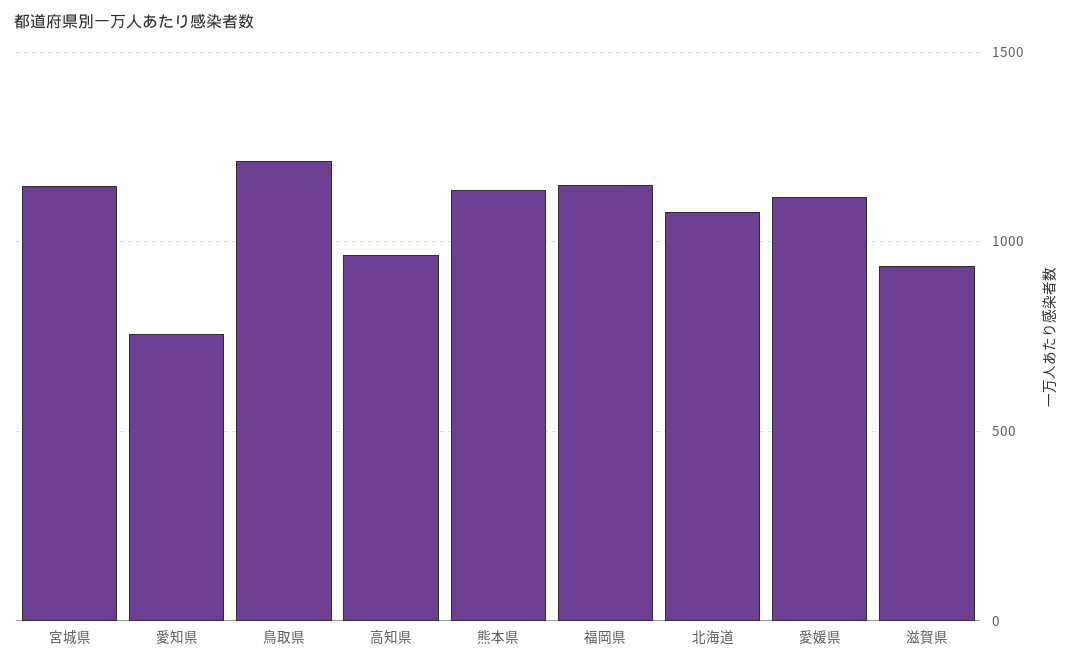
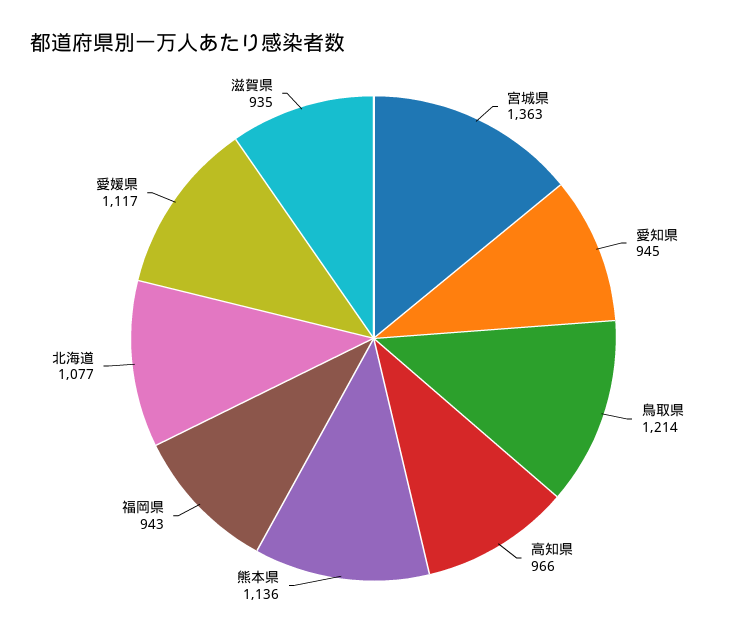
  {
-   "宮城県": 1150,
+   "宮城県": 1363,
-   "愛知県": 750,
+   "愛知県": 945,
    "鳥取県": 1214,
    "高知県": 966,
    "熊本県": 1136,
-   "福岡県": 1150,
+   "福岡県": 943,
    "北海道": 1077,
    "愛媛県": 1117,
    "滋賀県": 935
  }

